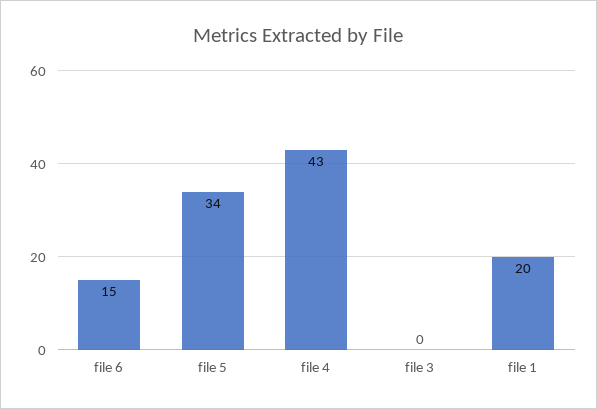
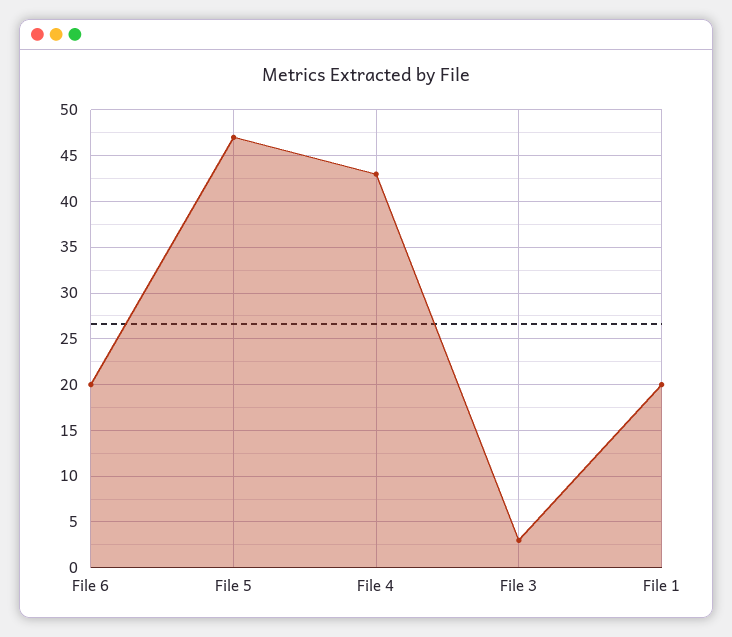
  {
-   "file 6": 15,
+   "file 6": 20,
-   "file 5": 34,
+   "file 5": 47,
    "file 4": 43,
-   "file 3": 0,
+   "file 3": 3,
    "file 1": 20
  }

